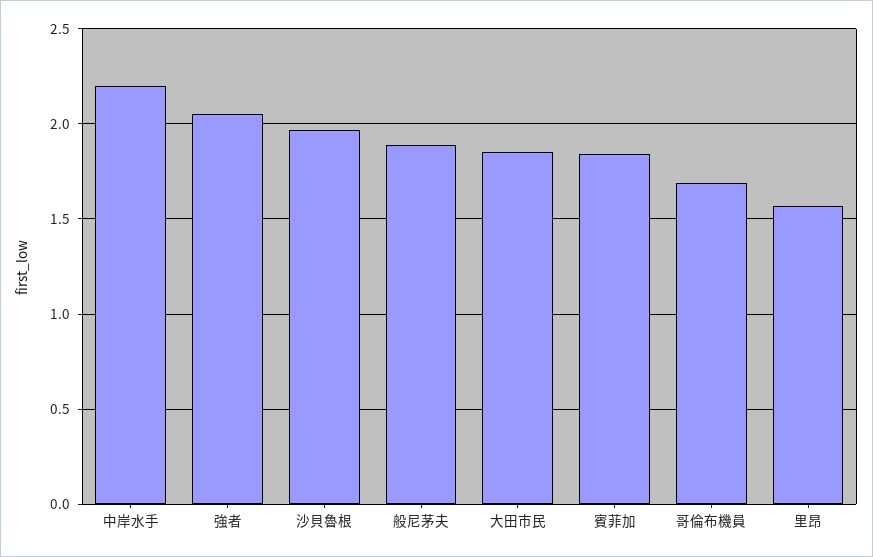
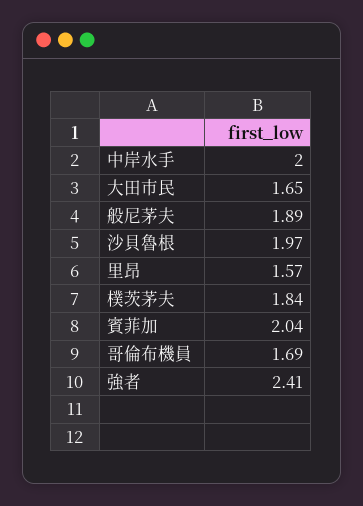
  {
-   "中岸水手": 2.2,
+   "中岸水手": 2,
-   "強者": 2.05,
+   "強者": 2.41,
    "沙貝魯根": 1.97,
    "般尼茅夫": 1.89,
-   "大田市民": 1.85,
+   "大田市民": 1.65,
-   "賓菲加": 1.85,
+   "賓菲加": 2.04,
    "哥倫布機員": 1.69,
-   "里昂": 1.57
+   "里昂": 1.57,
+   "樸茨茅夫": 1.84
  }

